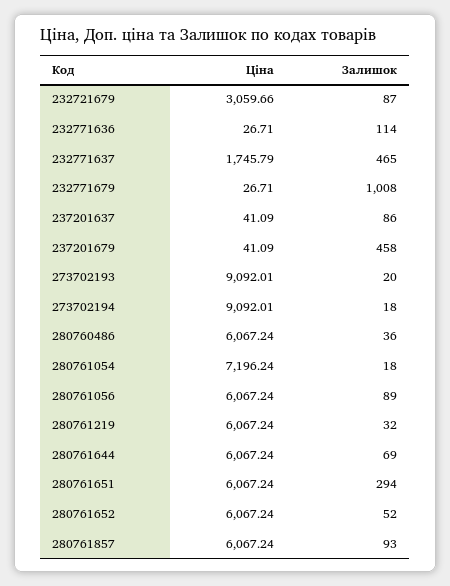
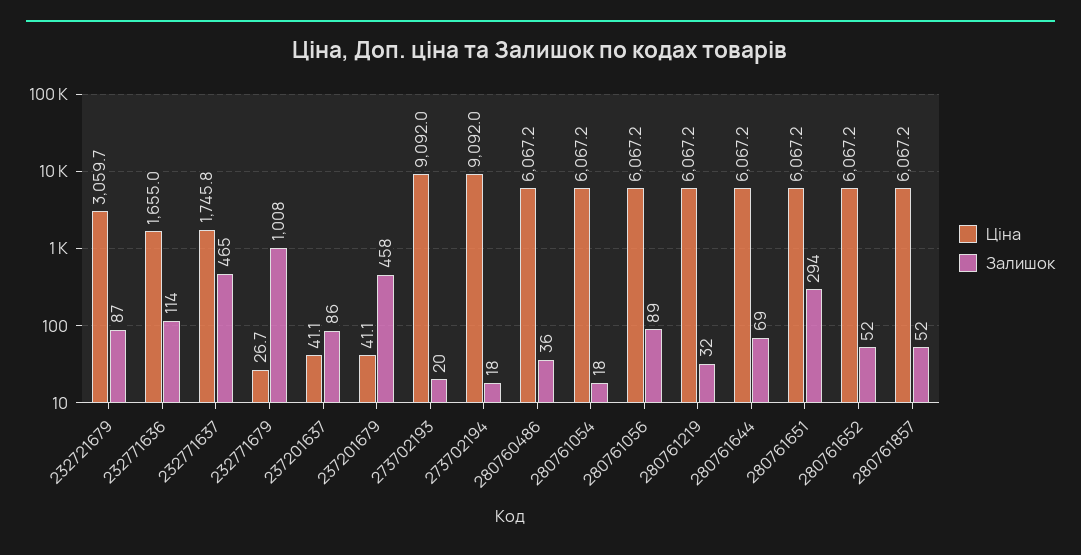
  {
    "Ціна": {
      "232721679": 3059.66,
-     "232771636": 26.71,
+     "232771636": 1655,
      "232771637": 1745.79,
      "232771679": 26.71,
      "237201637": 41.09,
      "237201679": 41.09,
      "273702193": 9092.01,
      "273702194": 9092.01,
      "280760486": 6067.24,
-     "280761054": 7196.24,
+     "280761054": 6067.2,
      "280761056": 6067.24,
      "280761219": 6067.24,
      "280761644": 6067.24,
      "280761651": 6067.24,
      "280761652": 6067.24,
      "280761857": 6067.24
    },
    "Залишок": {
      "232721679": 87,
      "232771636": 114,
      "232771637": 465,
      "232771679": 1008,
      "237201637": 86,
      "237201679": 458,
      "273702193": 20,
      "273702194": 18,
      "280760486": 36,
      "280761054": 18,
      "280761056": 89,
      "280761219": 32,
      "280761644": 69,
      "280761651": 294,
      "280761652": 52,
-     "280761857": 93
+     "280761857": 52
    }
  }

